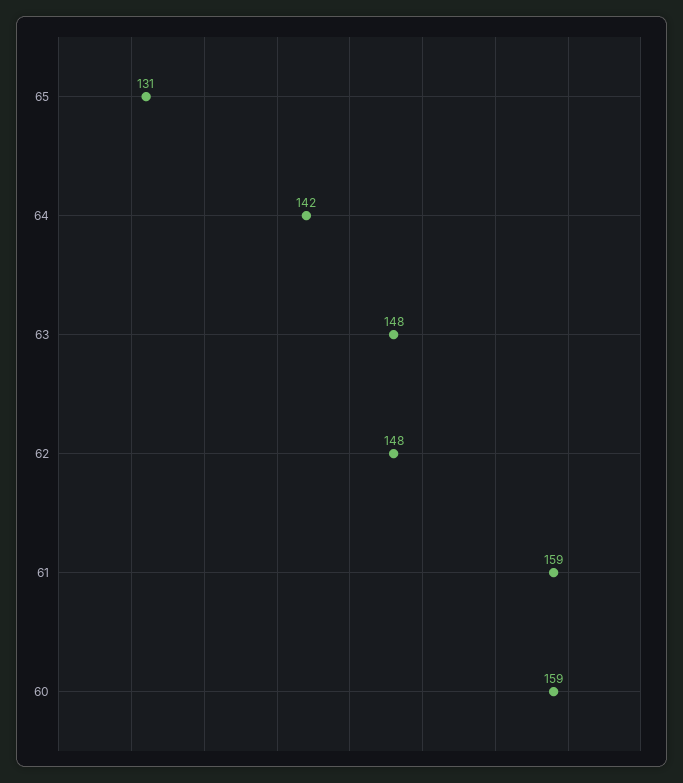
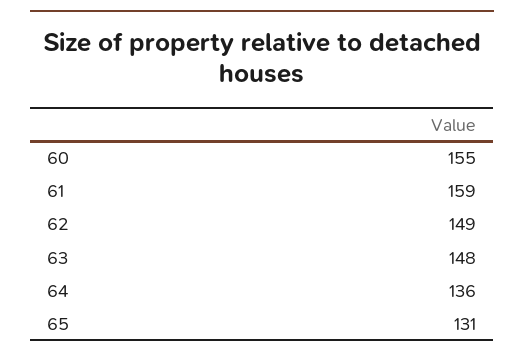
  {
    "65": 131,
-   "64": 142,
+   "64": 136,
    "63": 148,
-   "62": 148,
+   "62": 149,
    "61": 159,
-   "60": 159
+   "60": 155
  }

